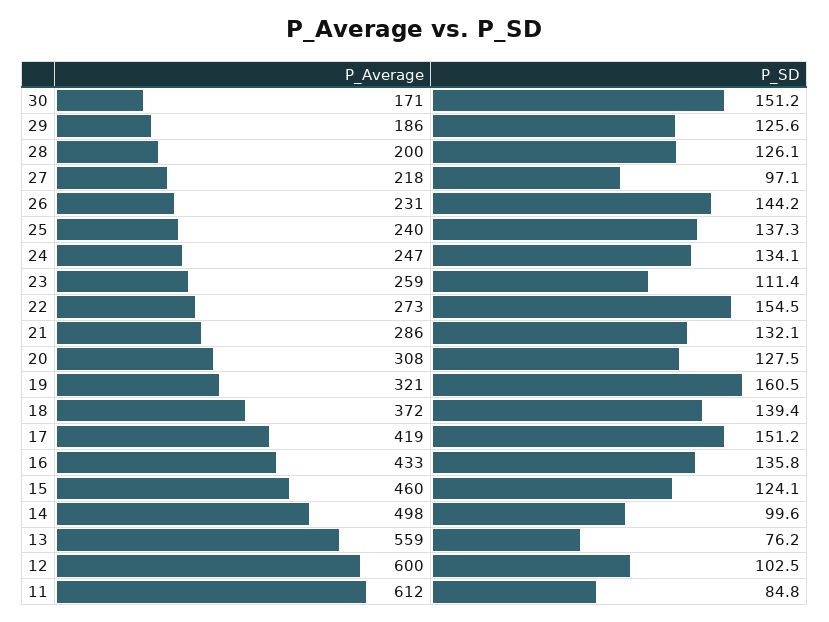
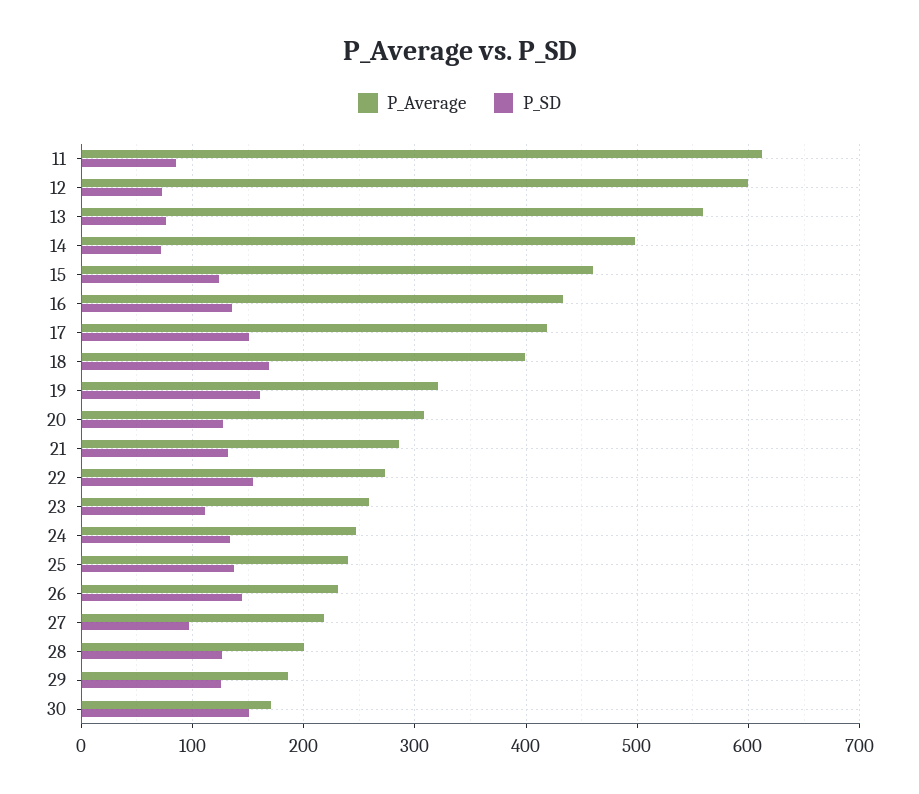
  {
    "P_Average": {
      "30": 171,
      "29": 186,
      "28": 200,
      "27": 218,
      "26": 231,
      "25": 240,
      "24": 247,
      "23": 259,
      "22": 273,
      "21": 286,
      "20": 308,
      "19": 321,
-     "18": 372,
+     "18": 400,
      "17": 419,
      "16": 433,
      "15": 460,
      "14": 498,
      "13": 559,
      "12": 600,
      "11": 612
    },
    "P_SD": {
      "30": 151.2,
      "29": 125.6,
      "28": 126.1,
      "27": 97.1,
      "26": 144.2,
      "25": 137.3,
      "24": 134.1,
      "23": 111.4,
      "22": 154.5,
      "21": 132.1,
      "20": 127.5,
      "19": 160.5,
-     "18": 139.4,
+     "18": 170,
      "17": 151.2,
      "16": 135.8,
      "15": 124.1,
-     "14": 99.6,
+     "14": 70,
      "13": 76.2,
-     "12": 102.5,
+     "12": 70,
      "11": 84.8
    }
  }

